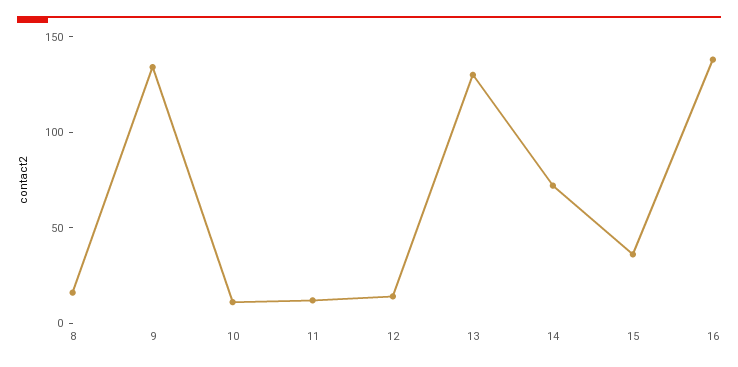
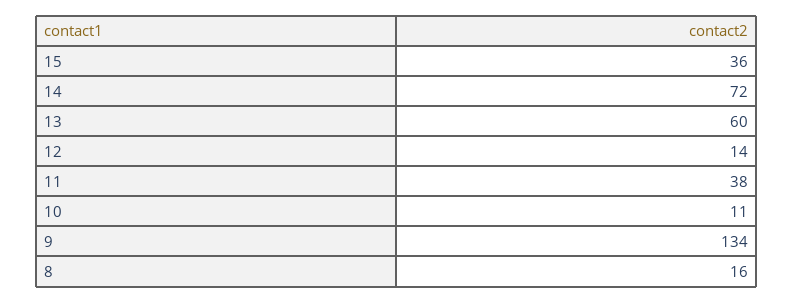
  {
    "8": 16,
    "9": 134,
    "10": 11,
-   "11": 10,
+   "11": 38,
    "12": 14,
-   "13": 130,
+   "13": 60,
    "14": 72,
-   "15": 36,
+   "15": 36
-   "16": 140
  }

